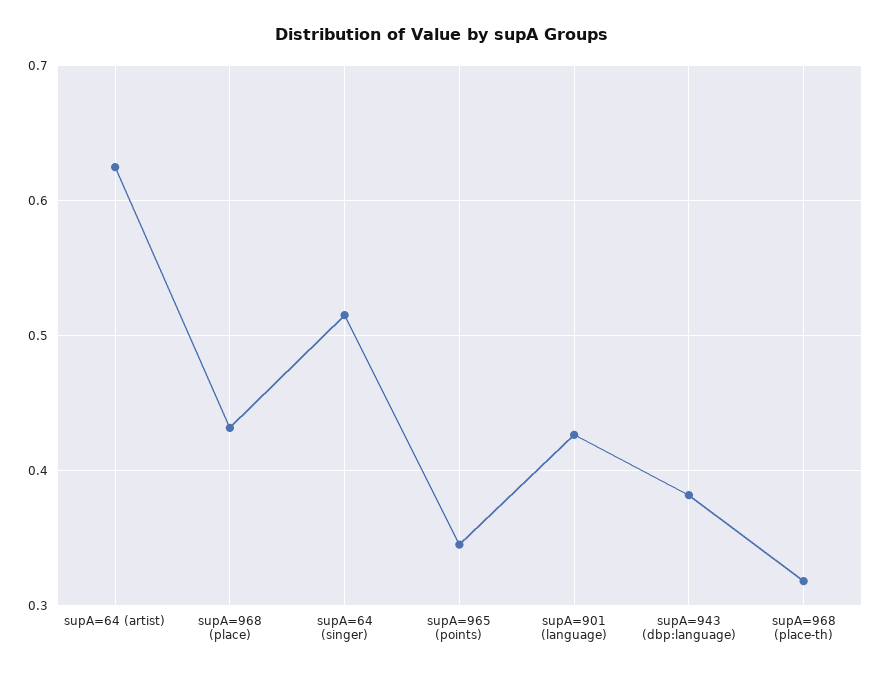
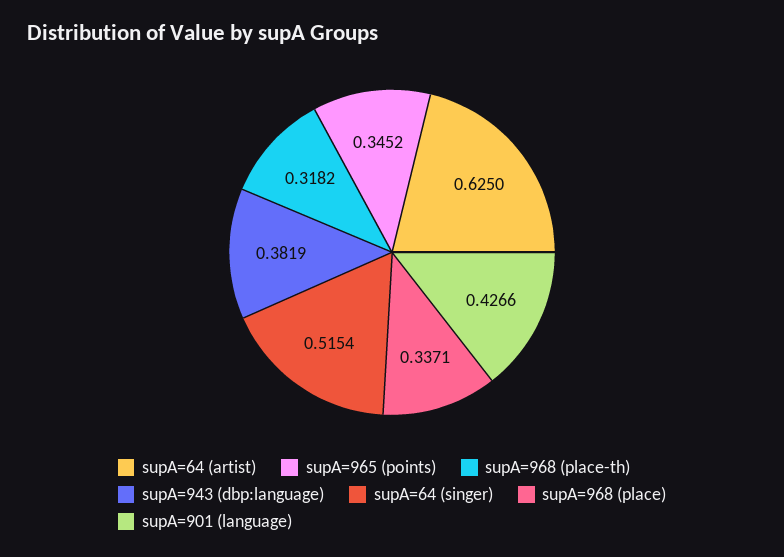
  {
    "supA=64 (artist)": 0.625,
-   "supA=968 (place)": 0.43,
+   "supA=968 (place)": 0.3371,
    "supA=64 (singer)": 0.5154,
    "supA=965 (points)": 0.3452,
    "supA=901 (language)": 0.4266,
    "supA=943 (dbp:language)": 0.3819,
    "supA=968 (place-th)": 0.3182
  }

